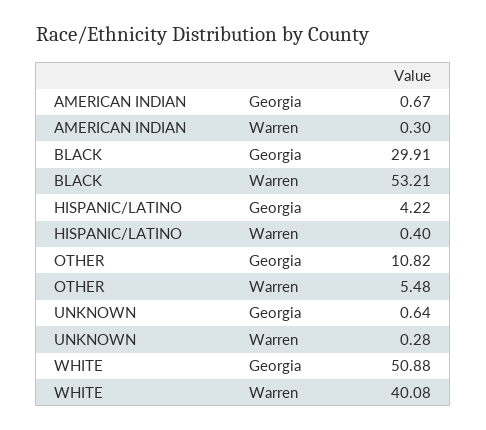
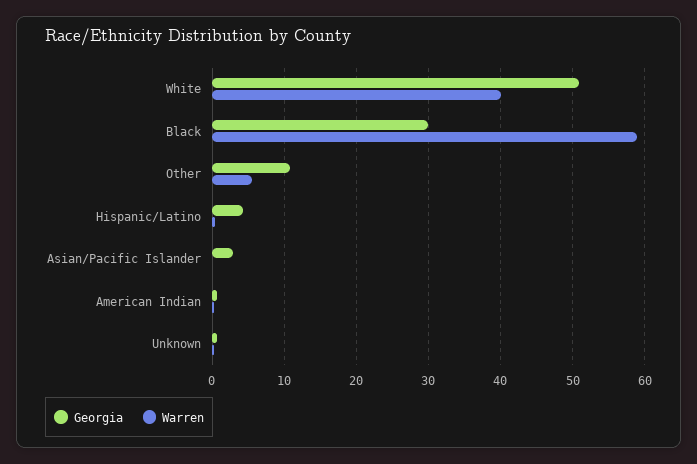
  {
    "Georgia": {
      "AMERICAN INDIAN": 0.67,
      "BLACK": 29.91,
      "HISPANIC/LATINO": 4.22,
      "OTHER": 10.82,
      "UNKNOWN": 0.64,
-     "WHITE": 50.88
+     "WHITE": 50.88,
+     "Asian/Pacific Islander": 3
    },
    "Warren": {
      "AMERICAN INDIAN": 0.3,
-     "BLACK": 53.21,
+     "BLACK": 59,
      "HISPANIC/LATINO": 0.4,
      "OTHER": 5.48,
      "UNKNOWN": 0.28,
-     "WHITE": 40.08
+     "WHITE": 40.08,
+     "Asian/Pacific Islander": 0
    }
  }

